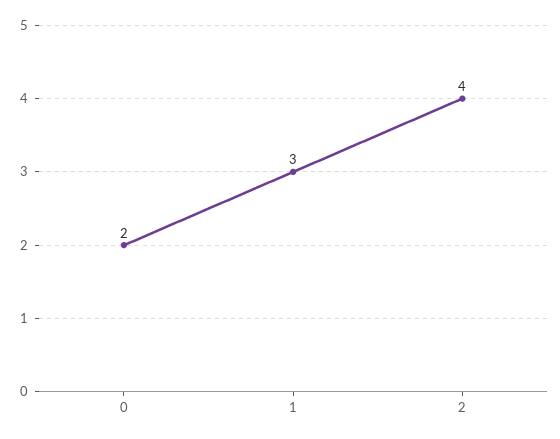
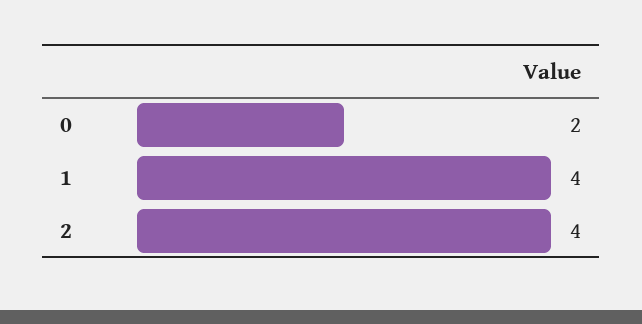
  {
    "0": 2,
-   "1": 3,
+   "1": 4,
    "2": 4
  }

